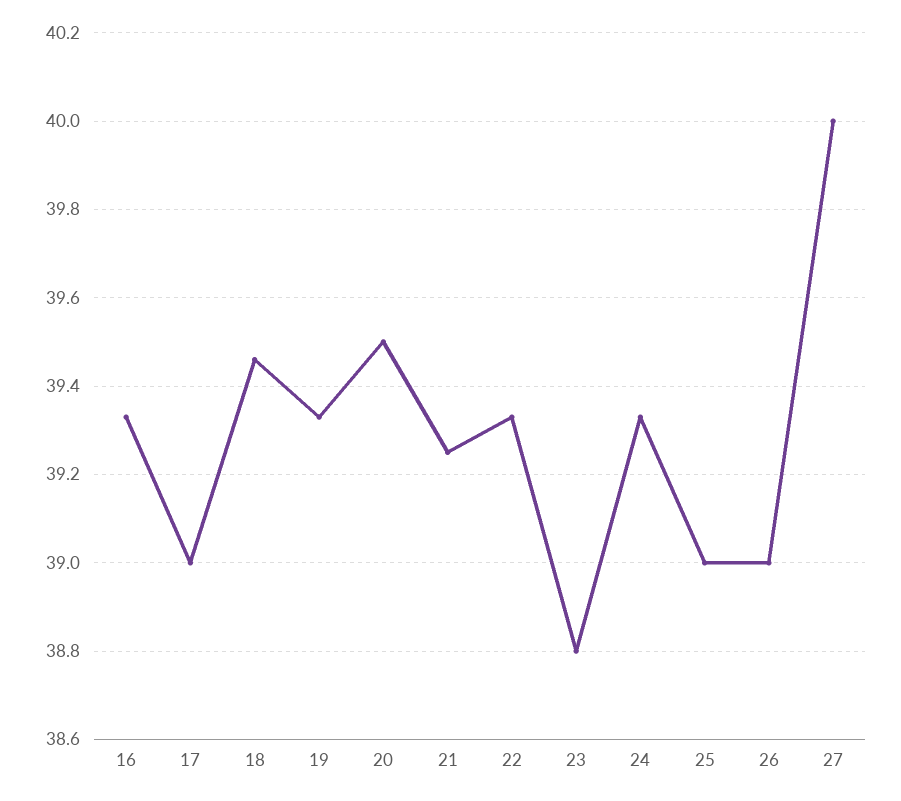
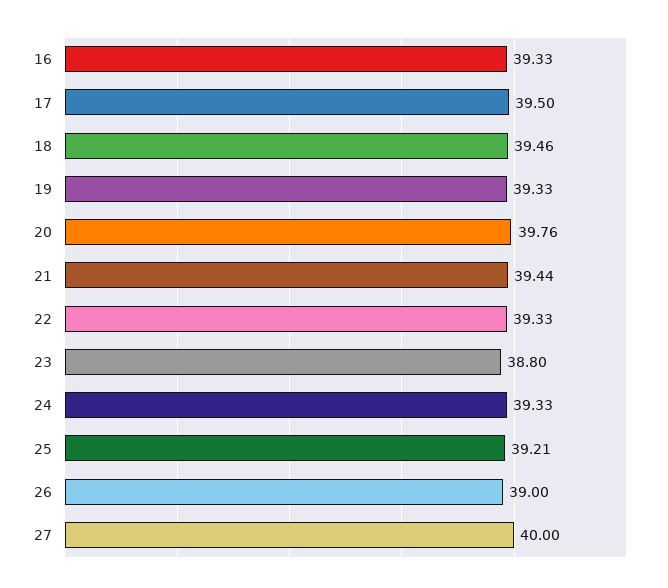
  {
    "16": 39.33,
-   "17": 39,
+   "17": 39.5,
    "18": 39.46,
    "19": 39.33,
-   "20": 39.5,
+   "20": 39.76,
-   "21": 39.25,
+   "21": 39.44,
    "22": 39.33,
    "23": 38.8,
    "24": 39.33,
-   "25": 39,
+   "25": 39.21,
    "26": 39,
    "27": 40
  }

